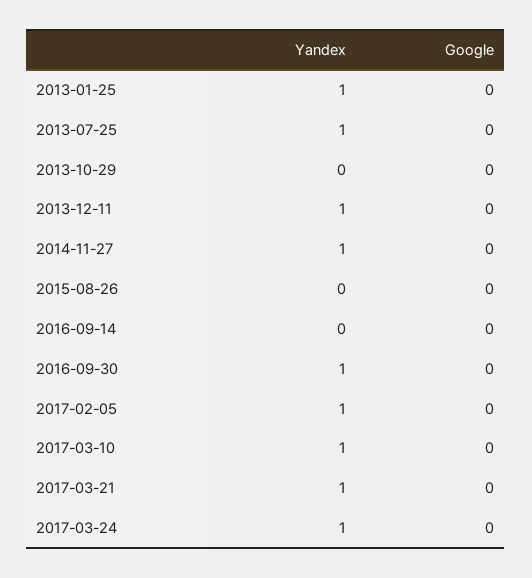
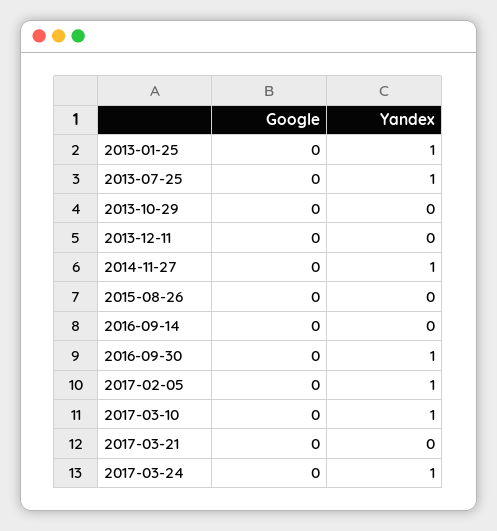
  {
    "Yandex": {
      "2013-01-25": 1,
      "2013-07-25": 1,
      "2013-10-29": 0,
-     "2013-12-11": 1,
+     "2013-12-11": 0,
      "2014-11-27": 1,
      "2015-08-26": 0,
      "2016-09-14": 0,
      "2016-09-30": 1,
      "2017-02-05": 1,
      "2017-03-10": 1,
-     "2017-03-21": 1,
+     "2017-03-21": 0,
      "2017-03-24": 1
    },
    "Google": {
      "2013-01-25": 0,
      "2013-07-25": 0,
      "2013-10-29": 0,
      "2013-12-11": 0,
      "2014-11-27": 0,
      "2015-08-26": 0,
      "2016-09-14": 0,
      "2016-09-30": 0,
      "2017-02-05": 0,
      "2017-03-10": 0,
      "2017-03-21": 0,
      "2017-03-24": 0
    }
  }

